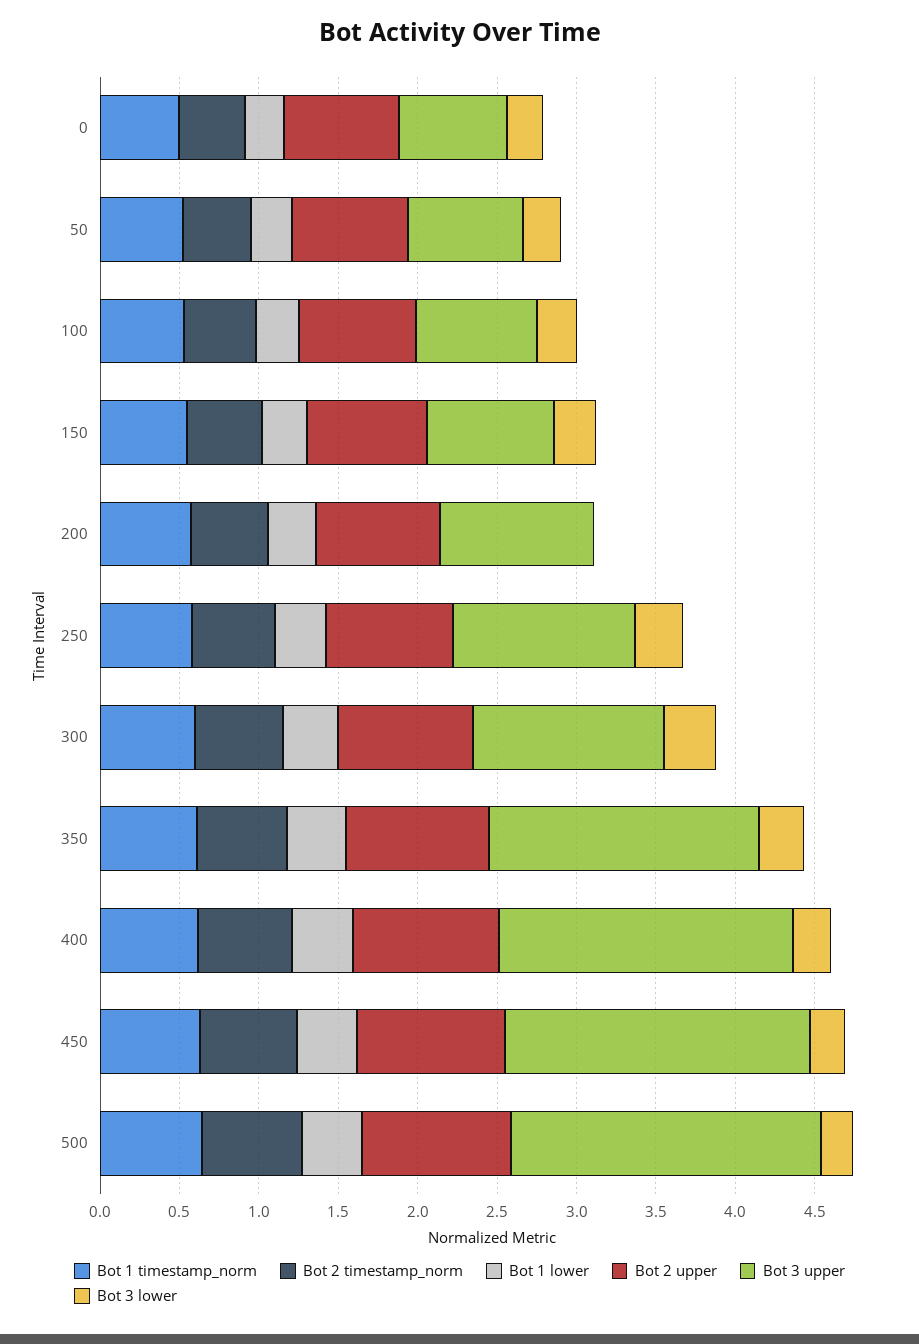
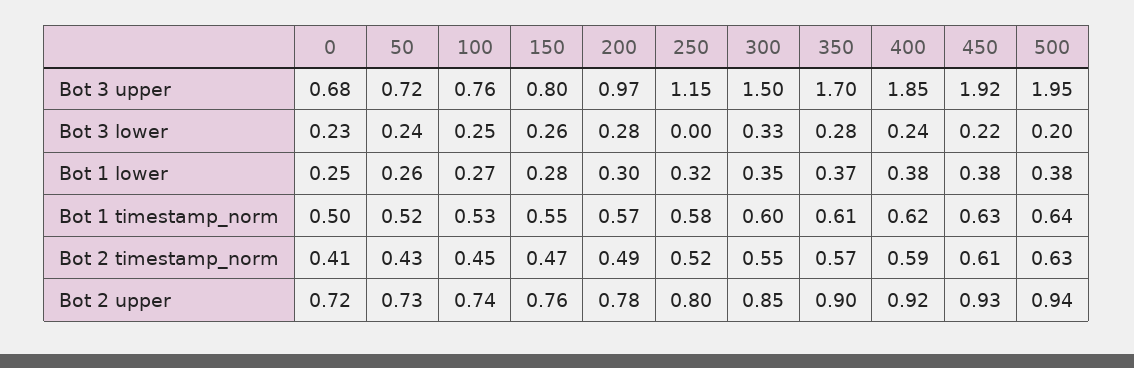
  {
    "Bot 1 timestamp_norm": {
      "0": 0.5,
      "50": 0.52,
      "100": 0.53,
      "150": 0.55,
      "200": 0.57,
      "250": 0.58,
      "300": 0.6,
      "350": 0.61,
      "400": 0.62,
      "450": 0.63,
      "500": 0.64
    },
    "Bot 2 timestamp_norm": {
      "0": 0.41,
      "50": 0.43,
      "100": 0.45,
      "150": 0.47,
      "200": 0.49,
      "250": 0.52,
      "300": 0.55,
      "350": 0.57,
      "400": 0.59,
      "450": 0.61,
      "500": 0.63
    },
    "Bot 1 lower": {
      "0": 0.25,
      "50": 0.26,
      "100": 0.27,
      "150": 0.28,
      "200": 0.3,
      "250": 0.32,
      "300": 0.35,
      "350": 0.37,
      "400": 0.38,
      "450": 0.38,
      "500": 0.38
    },
    "Bot 2 upper": {
      "0": 0.72,
      "50": 0.73,
      "100": 0.74,
      "150": 0.76,
      "200": 0.78,
      "250": 0.8,
      "300": 0.85,
      "350": 0.9,
      "400": 0.92,
      "450": 0.93,
      "500": 0.94
    },
    "Bot 3 upper": {
      "0": 0.68,
      "50": 0.72,
      "100": 0.76,
      "150": 0.8,
      "200": 0.97,
      "250": 1.15,
-     "300": 1.2,
+     "300": 1.5,
      "350": 1.7,
      "400": 1.85,
      "450": 1.92,
      "500": 1.95
    },
    "Bot 3 lower": {
      "0": 0.23,
      "50": 0.24,
      "100": 0.25,
      "150": 0.26,
-     "200": 0,
+     "200": 0.28,
-     "250": 0.3,
+     "250": 0,
      "300": 0.33,
      "350": 0.28,
      "400": 0.24,
      "450": 0.22,
      "500": 0.2
    }
  }

